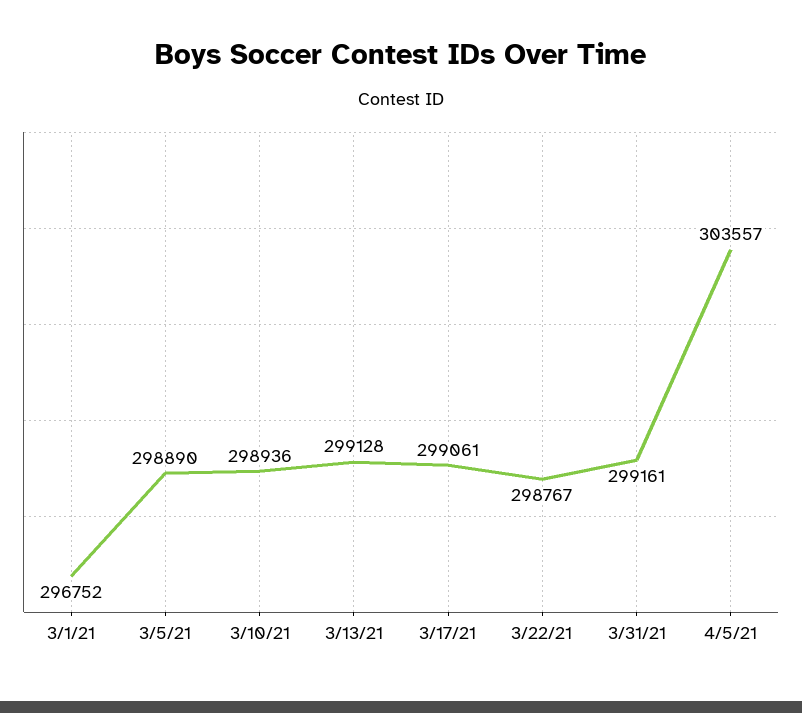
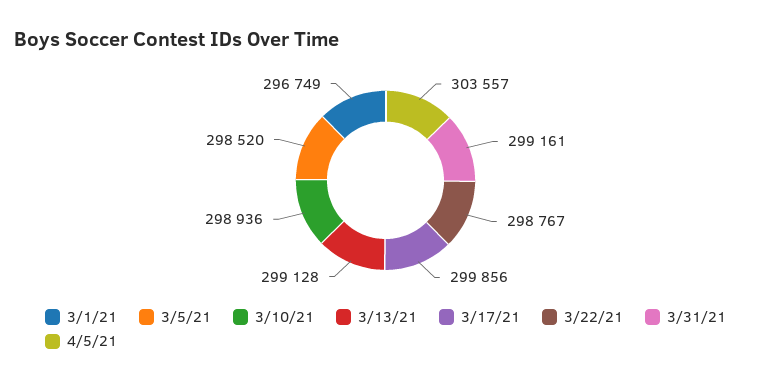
  {
-   "3/1/21": 296752,
+   "3/1/21": 296749,
-   "3/5/21": 298890,
+   "3/5/21": 298520,
    "3/10/21": 298936,
    "3/13/21": 299128,
-   "3/17/21": 299061,
+   "3/17/21": 299856,
    "3/22/21": 298767,
    "3/31/21": 299161,
    "4/5/21": 303557
  }

